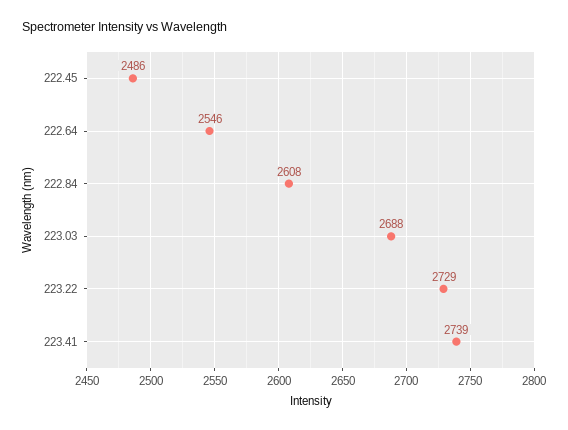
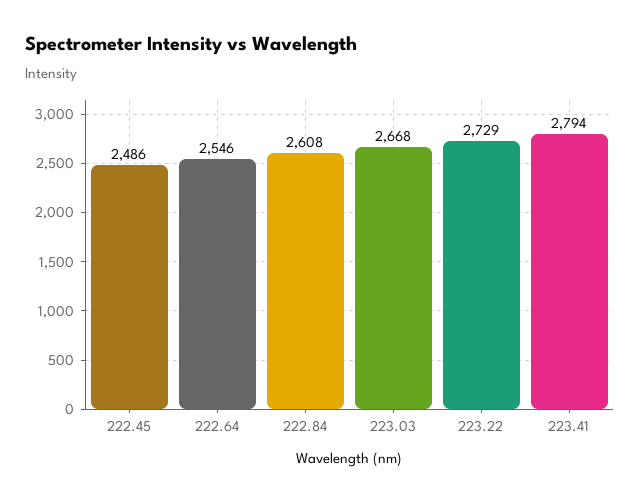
  {
    "222.45": 2486,
    "222.64": 2546,
    "222.84": 2608,
-   "223.03": 2688,
+   "223.03": 2668,
    "223.22": 2729,
-   "223.41": 2739
+   "223.41": 2794
  }

